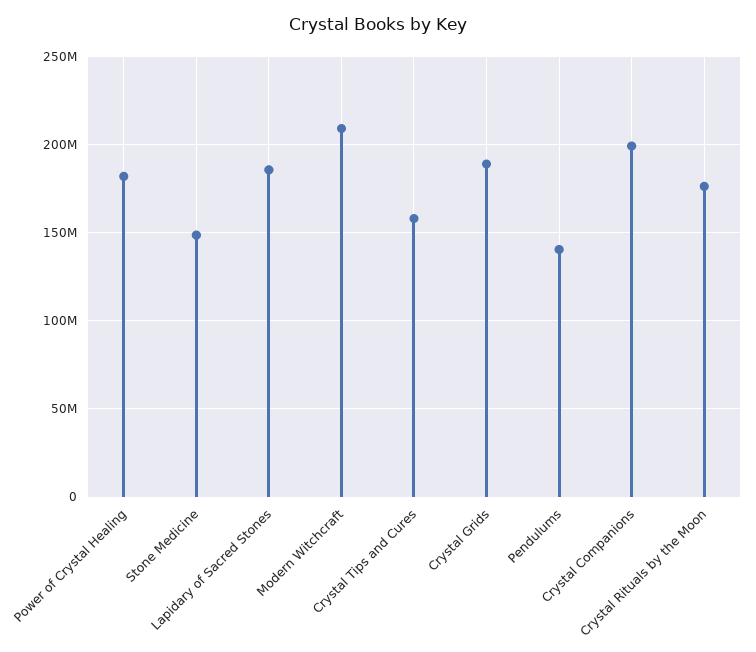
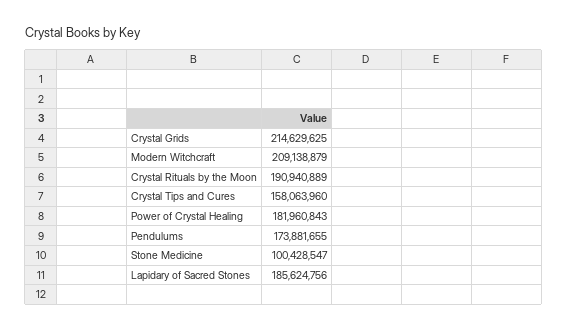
  {
    "Power of Crystal Healing": 181960843,
-   "Stone Medicine": 150000000,
+   "Stone Medicine": 100428547,
    "Lapidary of Sacred Stones": 185624756,
    "Modern Witchcraft": 209138879,
    "Crystal Tips and Cures": 158063960,
-   "Crystal Grids": 190000000,
+   "Crystal Grids": 214629625,
-   "Pendulums": 140000000,
+   "Pendulums": 173881655,
-   "Crystal Companions": 200000000,
-   "Crystal Rituals by the Moon": 175000000
+   "Crystal Rituals by the Moon": 190940889
  }

